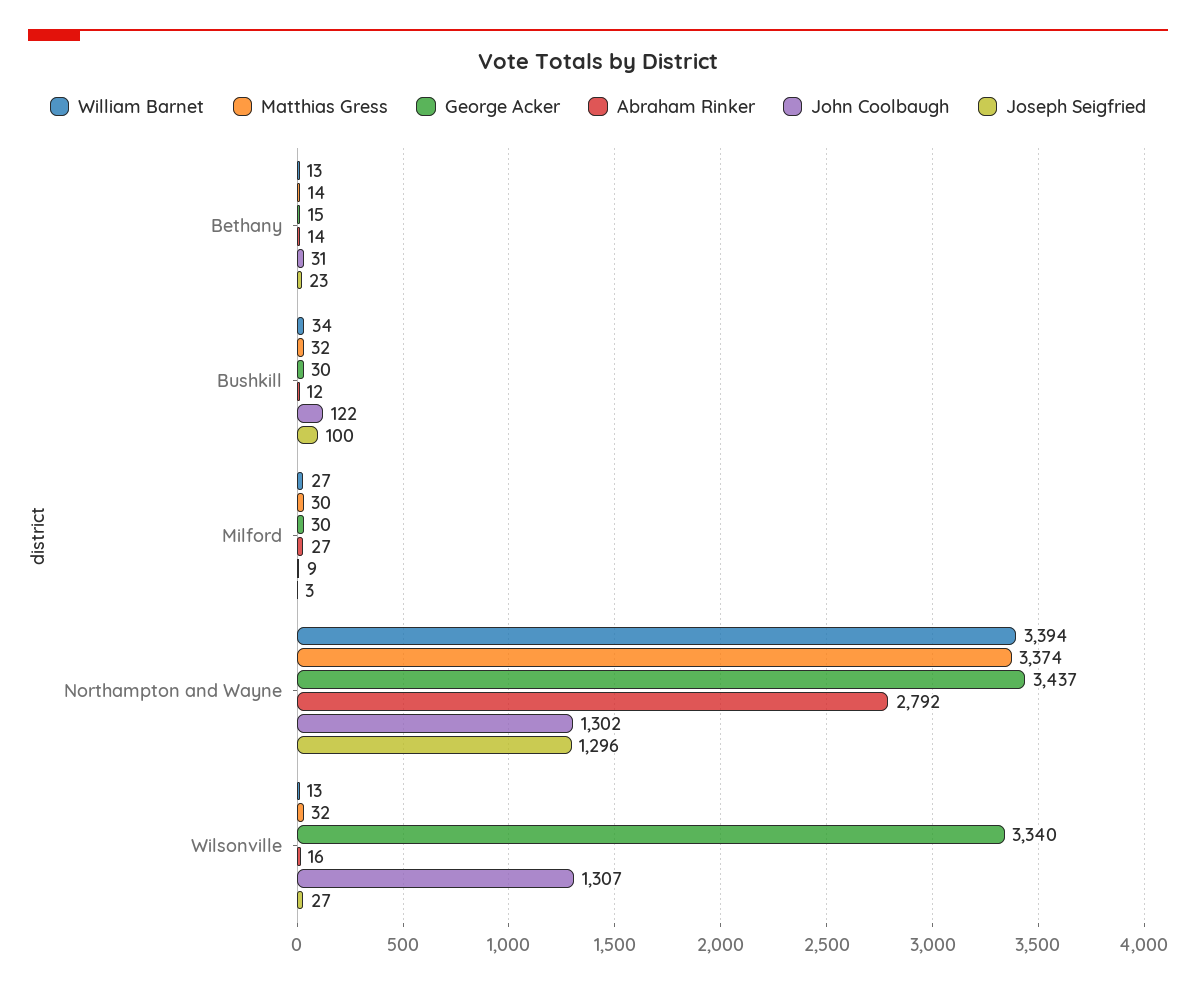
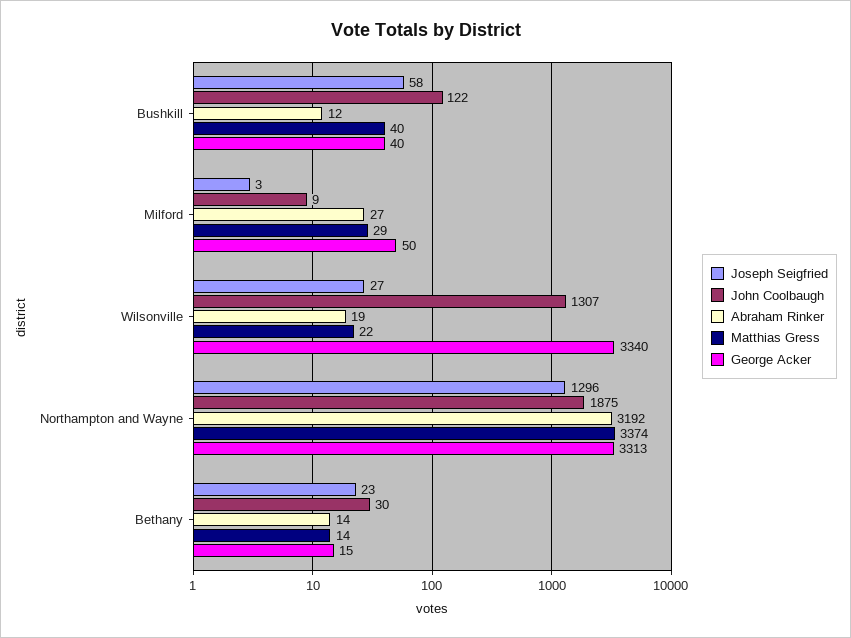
  {
-   "William Barnet": {
-     "Bethany": 13,
-     "Bushkill": 34,
-     "Milford": 27,
-     "Northampton and Wayne": 3394,
-     "Wilsonville": 13
-   },
    "Matthias Gress": {
      "Bethany": 14,
-     "Bushkill": 32,
+     "Bushkill": 40,
-     "Milford": 30,
+     "Milford": 29,
      "Northampton and Wayne": 3374,
-     "Wilsonville": 32
+     "Wilsonville": 22
    },
    "George Acker": {
      "Bethany": 15,
-     "Bushkill": 30,
+     "Bushkill": 40,
-     "Milford": 30,
+     "Milford": 50,
-     "Northampton and Wayne": 3437,
+     "Northampton and Wayne": 3313,
      "Wilsonville": 3340
    },
    "Abraham Rinker": {
      "Bethany": 14,
      "Bushkill": 12,
      "Milford": 27,
-     "Northampton and Wayne": 2792,
+     "Northampton and Wayne": 3192,
-     "Wilsonville": 16
+     "Wilsonville": 19
    },
    "John Coolbaugh": {
-     "Bethany": 31,
+     "Bethany": 30,
      "Bushkill": 122,
      "Milford": 9,
-     "Northampton and Wayne": 1302,
+     "Northampton and Wayne": 1875,
      "Wilsonville": 1307
    },
    "Joseph Seigfried": {
      "Bethany": 23,
-     "Bushkill": 100,
+     "Bushkill": 58,
      "Milford": 3,
      "Northampton and Wayne": 1296,
      "Wilsonville": 27
    }
  }

